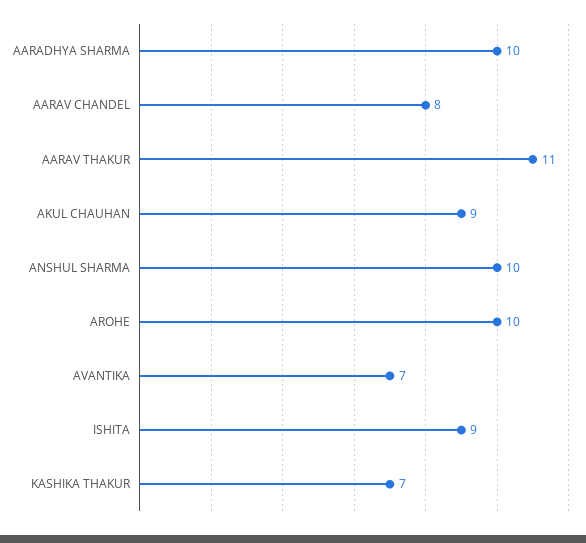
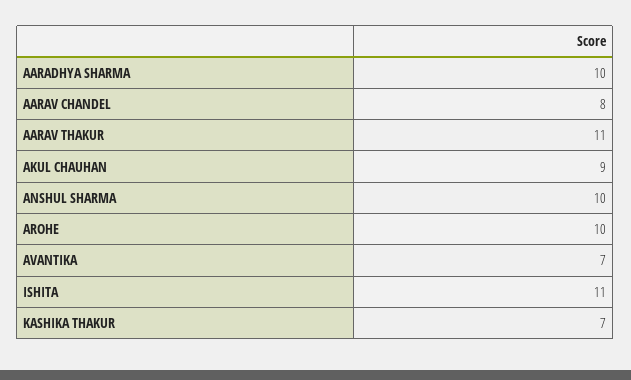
  {
    "AARADHYA SHARMA": 10,
    "AARAV CHANDEL": 8,
    "AARAV THAKUR": 11,
    "AKUL CHAUHAN": 9,
    "ANSHUL SHARMA": 10,
    "AROHE": 10,
    "AVANTIKA": 7,
-   "ISHITA": 9,
+   "ISHITA": 11,
    "KASHIKA THAKUR": 7
  }

